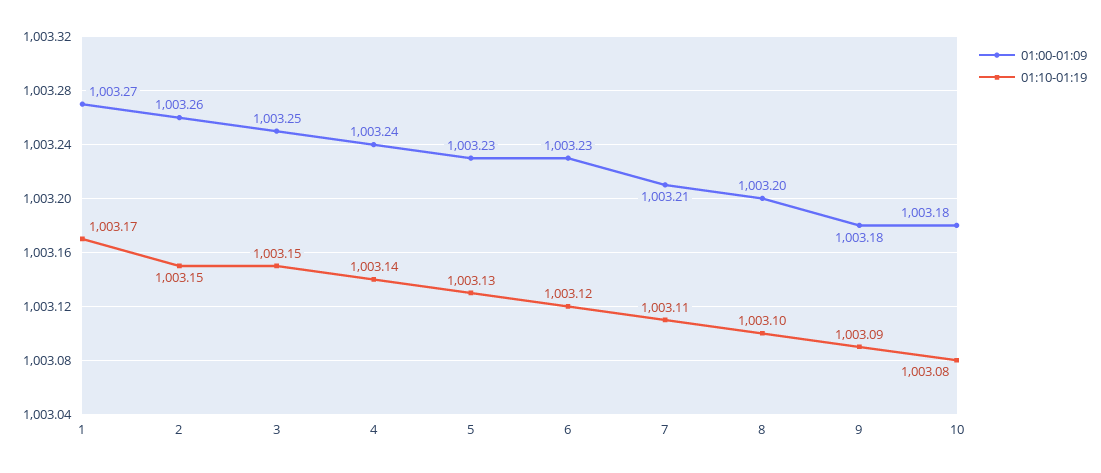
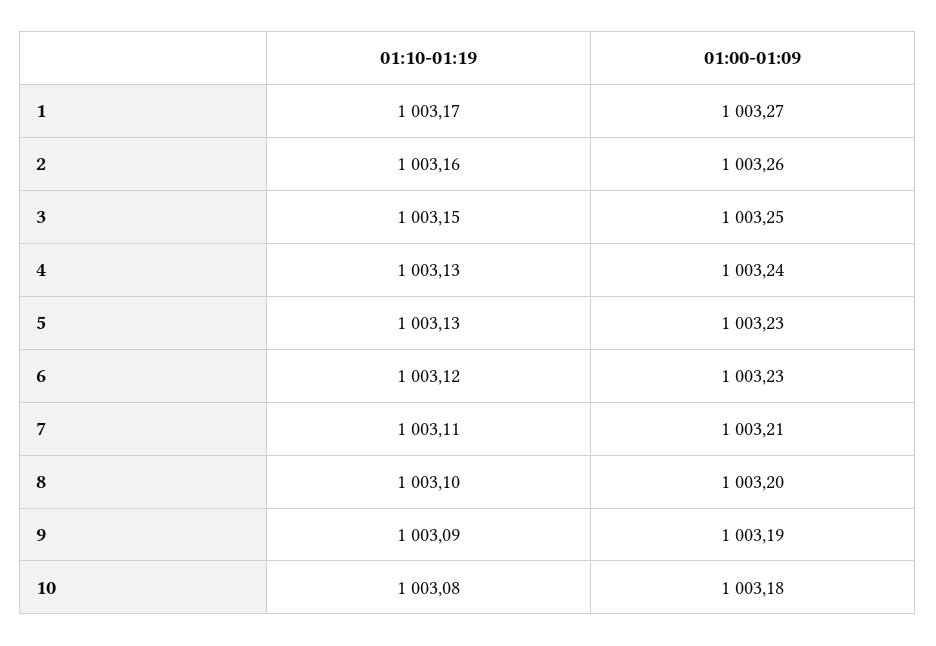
  {
    "01:00-01:09": {
      "1": 1003.27,
      "2": 1003.26,
      "3": 1003.25,
      "4": 1003.24,
      "5": 1003.23,
      "6": 1003.23,
      "7": 1003.21,
      "8": 1003.2,
-     "9": 1003.18,
+     "9": 1003.19,
      "10": 1003.18
    },
    "01:10-01:19": {
      "1": 1003.17,
-     "2": 1003.15,
+     "2": 1003.16,
      "3": 1003.15,
-     "4": 1003.14,
+     "4": 1003.13,
      "5": 1003.13,
      "6": 1003.12,
      "7": 1003.11,
      "8": 1003.1,
      "9": 1003.09,
      "10": 1003.08
    }
  }

